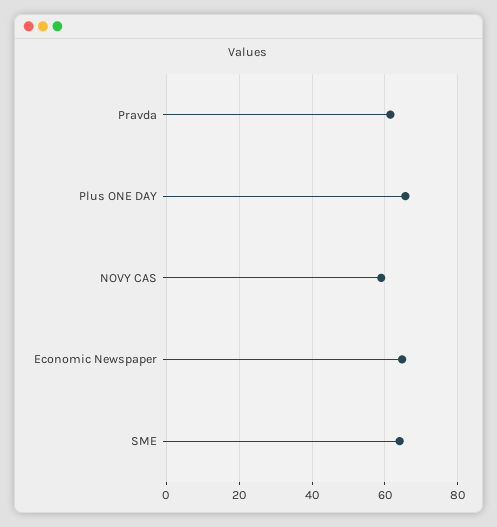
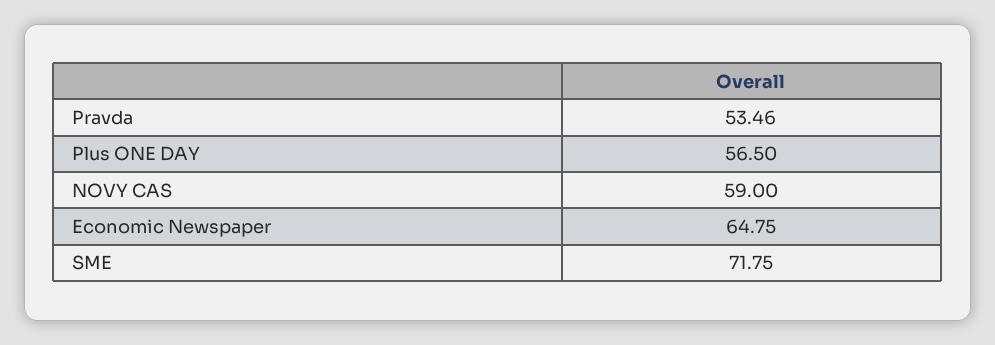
  {
-   "Pravda": 62,
+   "Pravda": 53.46,
-   "Plus ONE DAY": 66,
+   "Plus ONE DAY": 56.5,
    "NOVY CAS": 59,
    "Economic Newspaper": 64.75,
-   "SME": 64
+   "SME": 71.75
  }

